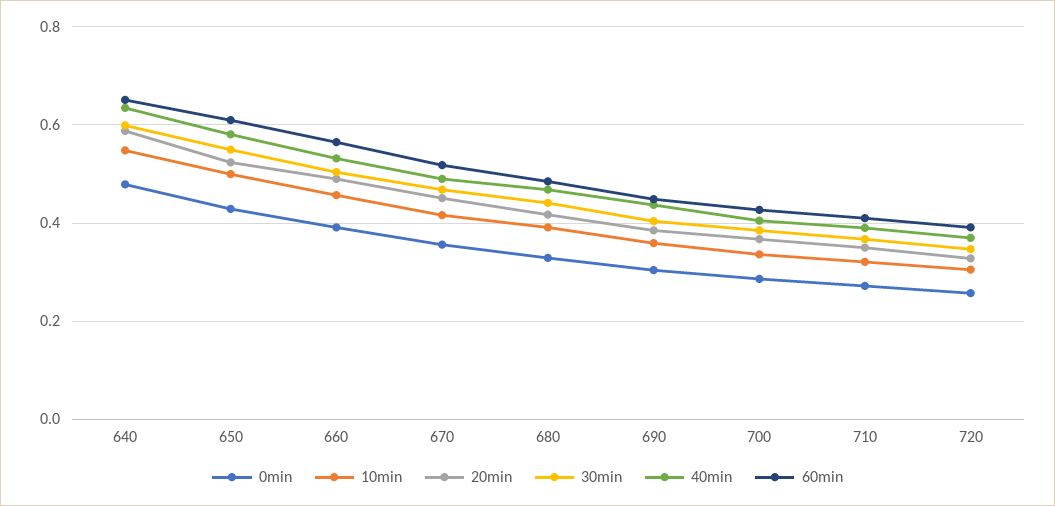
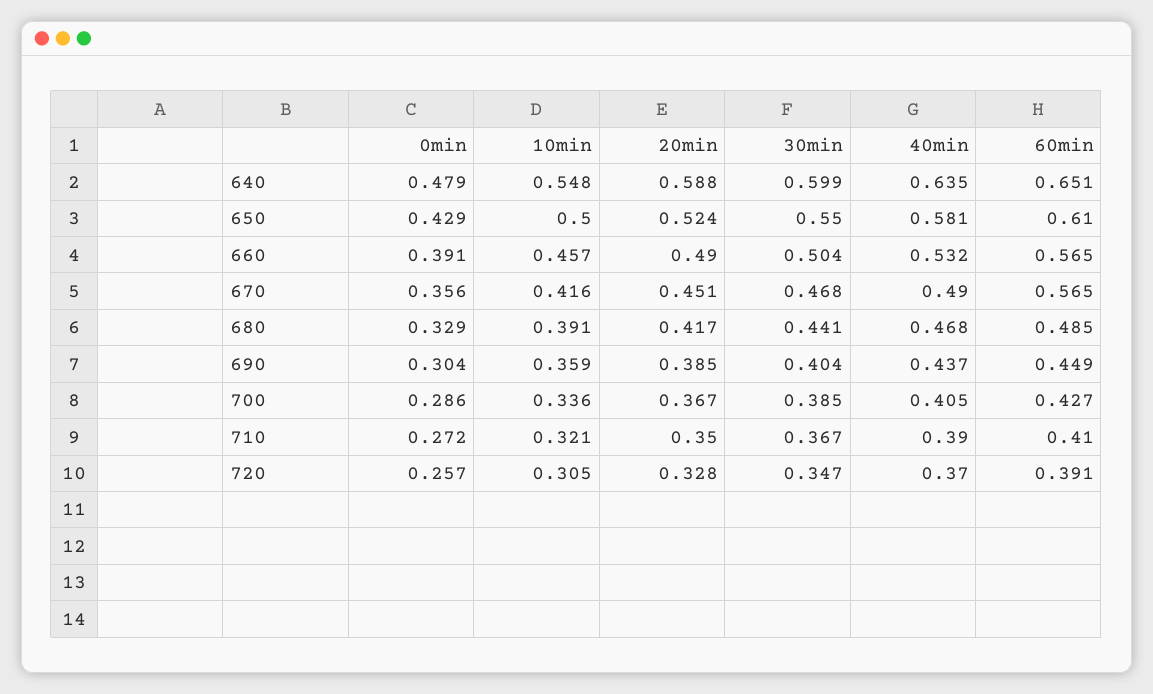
  {
    "0min": {
      "640": 0.479,
      "650": 0.429,
      "660": 0.391,
      "670": 0.356,
      "680": 0.329,
      "690": 0.304,
      "700": 0.286,
      "710": 0.272,
      "720": 0.257
    },
    "10min": {
      "640": 0.548,
      "650": 0.5,
      "660": 0.457,
      "670": 0.416,
      "680": 0.391,
      "690": 0.359,
      "700": 0.336,
      "710": 0.321,
      "720": 0.305
    },
    "20min": {
      "640": 0.588,
      "650": 0.524,
      "660": 0.49,
      "670": 0.451,
      "680": 0.417,
      "690": 0.385,
      "700": 0.367,
      "710": 0.35,
      "720": 0.328
    },
    "30min": {
      "640": 0.599,
      "650": 0.55,
      "660": 0.504,
      "670": 0.468,
      "680": 0.441,
      "690": 0.404,
      "700": 0.385,
      "710": 0.367,
      "720": 0.347
    },
    "40min": {
      "640": 0.635,
      "650": 0.581,
      "660": 0.532,
      "670": 0.49,
      "680": 0.468,
      "690": 0.437,
      "700": 0.405,
      "710": 0.39,
      "720": 0.37
    },
    "60min": {
      "640": 0.651,
      "650": 0.61,
      "660": 0.565,
-     "670": 0.52,
+     "670": 0.565,
      "680": 0.485,
      "690": 0.449,
      "700": 0.427,
      "710": 0.41,
      "720": 0.391
    }
  }

